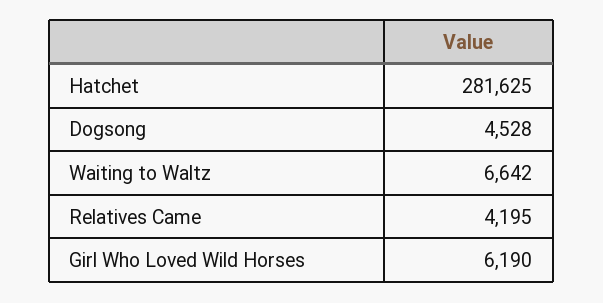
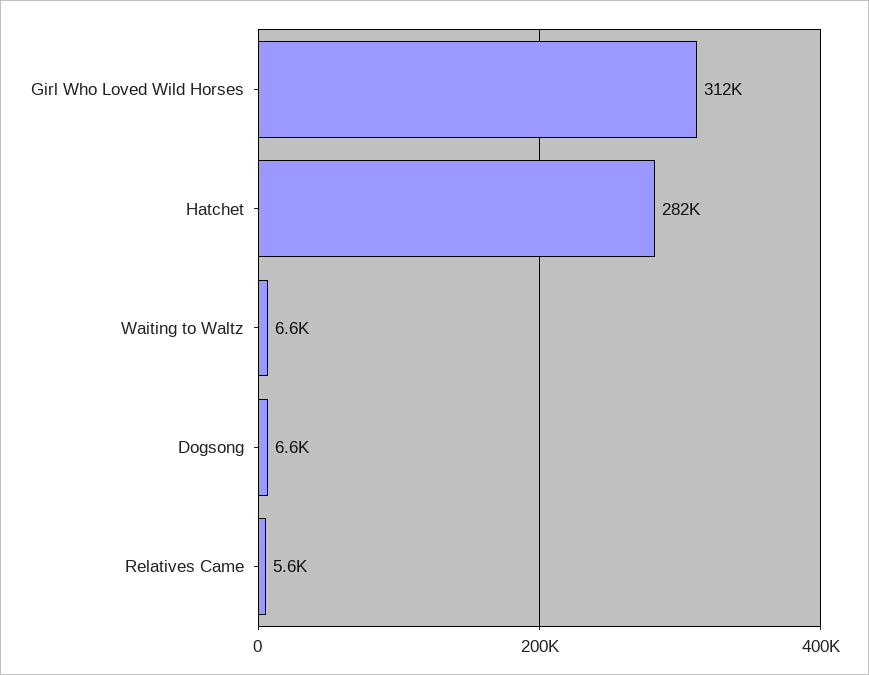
  {
    "Hatchet": 281625,
-   "Dogsong": 4528,
+   "Dogsong": 6600,
    "Waiting to Waltz": 6642,
-   "Relatives Came": 4195,
+   "Relatives Came": 5600,
-   "Girl Who Loved Wild Horses": 6190
+   "Girl Who Loved Wild Horses": 312000
  }

